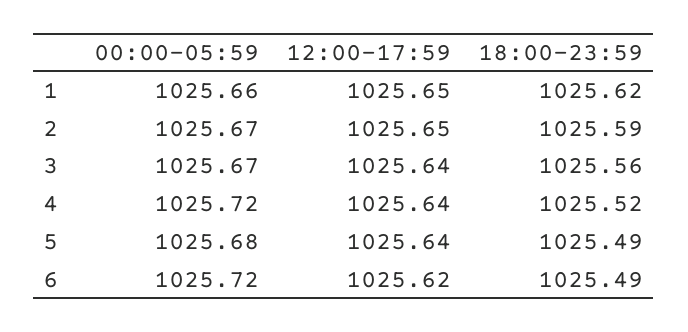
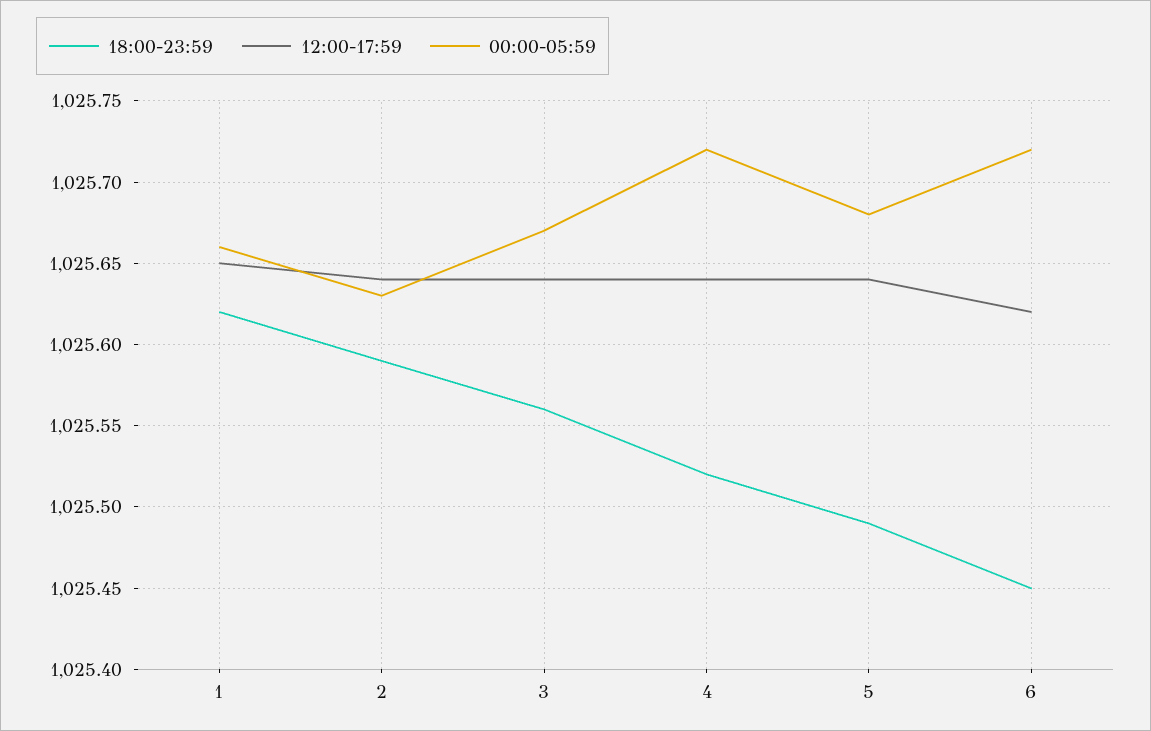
  {
    "00:00-05:59": {
      "1": 1025.66,
-     "2": 1025.67,
+     "2": 1025.63,
      "3": 1025.67,
      "4": 1025.72,
      "5": 1025.68,
      "6": 1025.72
    },
    "12:00-17:59": {
      "1": 1025.65,
-     "2": 1025.65,
+     "2": 1025.64,
      "3": 1025.64,
      "4": 1025.64,
      "5": 1025.64,
      "6": 1025.62
    },
    "18:00-23:59": {
      "1": 1025.62,
      "2": 1025.59,
      "3": 1025.56,
      "4": 1025.52,
      "5": 1025.49,
-     "6": 1025.49
+     "6": 1025.45
    }
  }

